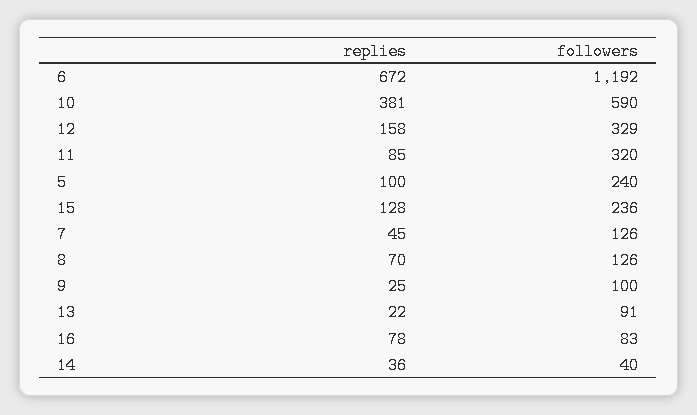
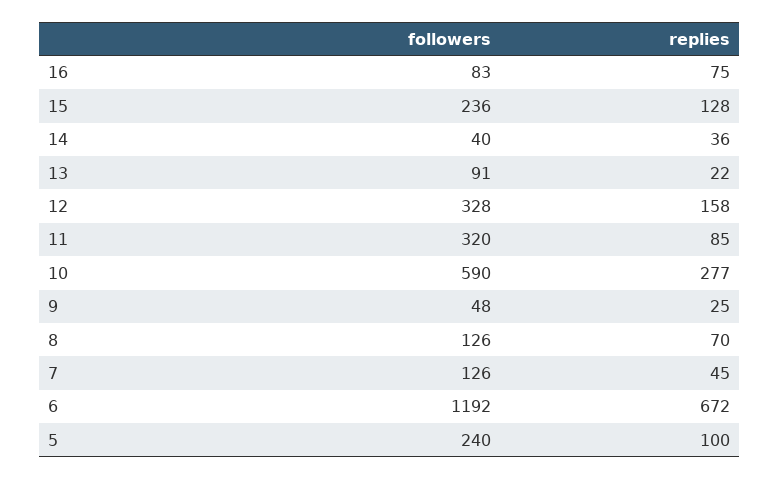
  {
    "replies": {
      "6": 672,
-     "10": 381,
+     "10": 277,
      "12": 158,
      "11": 85,
      "5": 100,
      "15": 128,
      "7": 45,
      "8": 70,
      "9": 25,
      "13": 22,
-     "16": 78,
+     "16": 75,
      "14": 36
    },
    "followers": {
      "6": 1192,
      "10": 590,
-     "12": 329,
+     "12": 328,
      "11": 320,
      "5": 240,
      "15": 236,
      "7": 126,
      "8": 126,
-     "9": 100,
+     "9": 48,
      "13": 91,
      "16": 83,
      "14": 40
    }
  }

